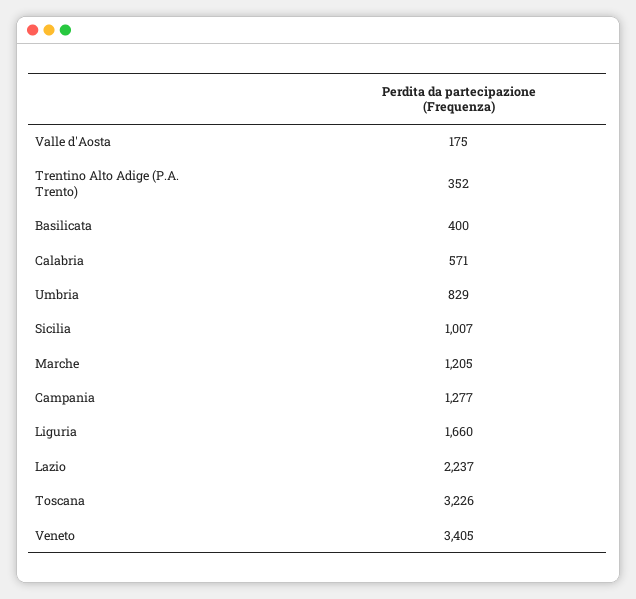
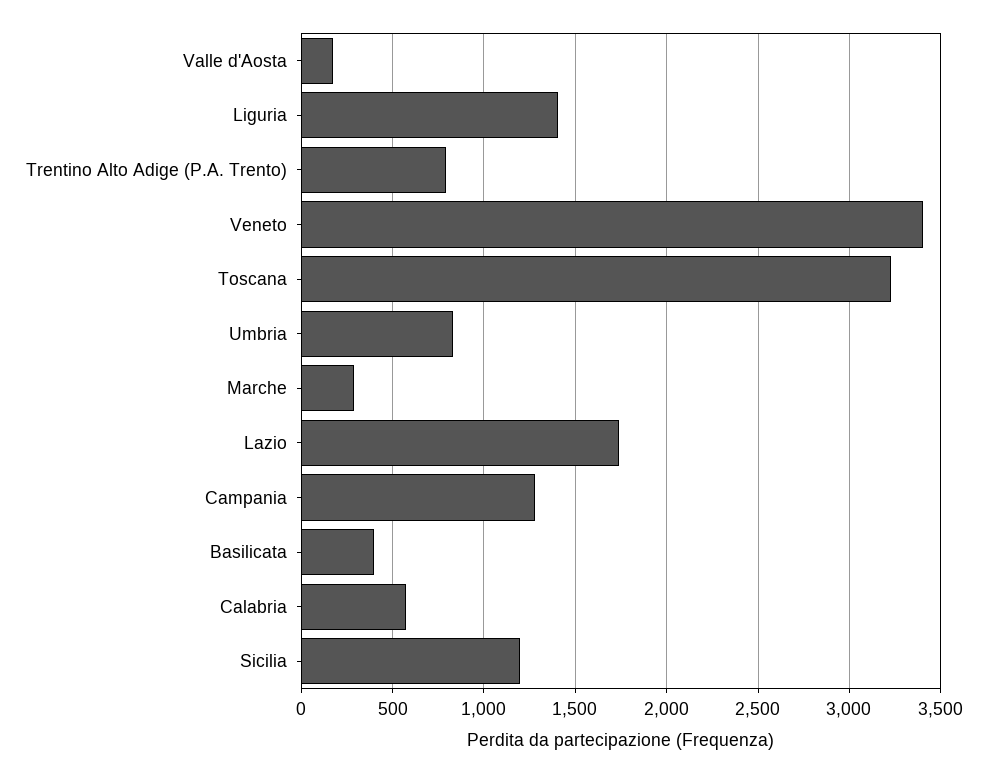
  {
    "Valle d'Aosta": 175,
-   "Trentino Alto Adige (P.A. Trento)": 352,
+   "Trentino Alto Adige (P.A. Trento)": 800,
    "Basilicata": 400,
    "Calabria": 571,
    "Umbria": 829,
-   "Sicilia": 1007,
+   "Sicilia": 1200,
-   "Marche": 1205,
+   "Marche": 300,
    "Campania": 1277,
-   "Liguria": 1660,
+   "Liguria": 1400,
-   "Lazio": 2237,
+   "Lazio": 1750,
    "Toscana": 3226,
    "Veneto": 3405
  }

